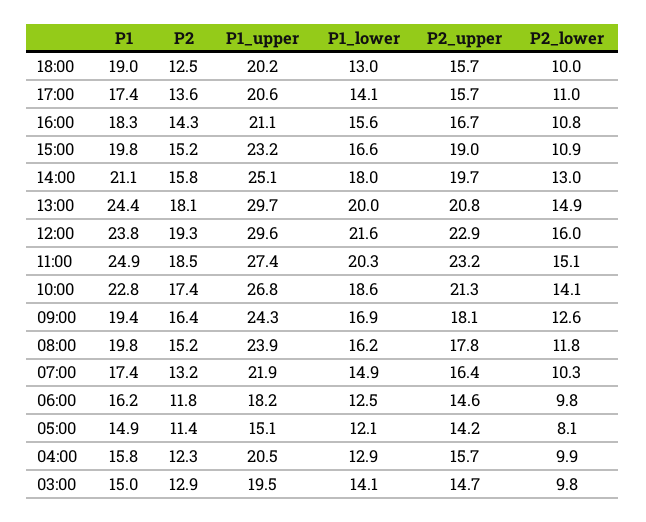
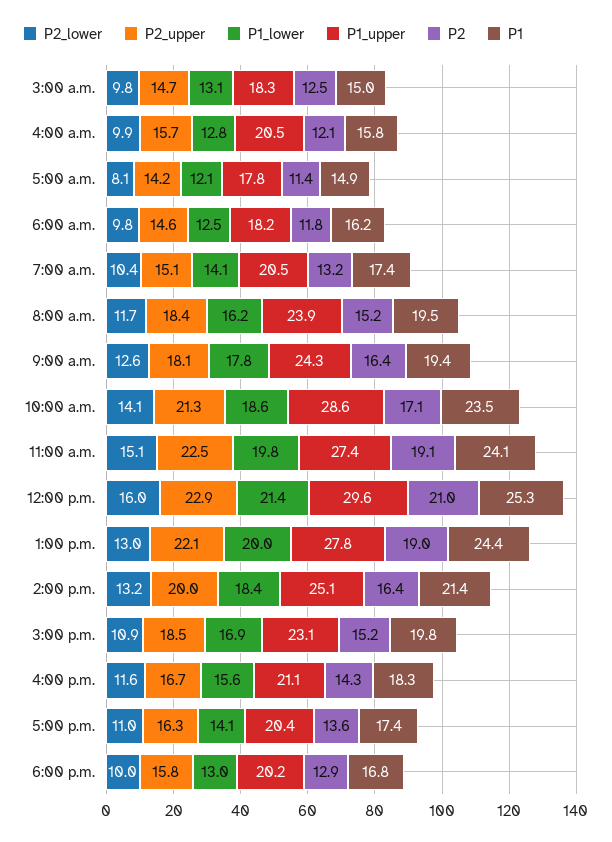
  {
    "P1": {
-     "18:00": 19,
+     "18:00": 16.8,
      "17:00": 17.4,
      "16:00": 18.3,
      "15:00": 19.8,
-     "14:00": 21.1,
+     "14:00": 21.4,
      "13:00": 24.4,
-     "12:00": 23.8,
+     "12:00": 25.3,
-     "11:00": 24.9,
+     "11:00": 24.1,
-     "10:00": 22.8,
+     "10:00": 23.5,
      "09:00": 19.4,
-     "08:00": 19.8,
+     "08:00": 19.5,
      "07:00": 17.4,
      "06:00": 16.2,
      "05:00": 14.9,
      "04:00": 15.8,
      "03:00": 15
    },
    "P2": {
-     "18:00": 12.5,
+     "18:00": 12.9,
      "17:00": 13.6,
      "16:00": 14.3,
      "15:00": 15.2,
-     "14:00": 15.8,
+     "14:00": 16.4,
-     "13:00": 18.1,
+     "13:00": 19,
-     "12:00": 19.3,
+     "12:00": 21,
-     "11:00": 18.5,
+     "11:00": 19.1,
-     "10:00": 17.4,
+     "10:00": 17.1,
      "09:00": 16.4,
      "08:00": 15.2,
      "07:00": 13.2,
      "06:00": 11.8,
      "05:00": 11.4,
-     "04:00": 12.3,
+     "04:00": 12.1,
-     "03:00": 12.9
+     "03:00": 12.5
    },
    "P1_upper": {
      "18:00": 20.2,
-     "17:00": 20.6,
+     "17:00": 20.4,
      "16:00": 21.1,
-     "15:00": 23.2,
+     "15:00": 23.1,
      "14:00": 25.1,
-     "13:00": 29.7,
+     "13:00": 27.8,
      "12:00": 29.6,
      "11:00": 27.4,
-     "10:00": 26.8,
+     "10:00": 28.6,
      "09:00": 24.3,
      "08:00": 23.9,
-     "07:00": 21.9,
+     "07:00": 20.5,
      "06:00": 18.2,
-     "05:00": 15.1,
+     "05:00": 17.8,
      "04:00": 20.5,
-     "03:00": 19.5
+     "03:00": 18.3
    },
    "P1_lower": {
      "18:00": 13,
      "17:00": 14.1,
      "16:00": 15.6,
-     "15:00": 16.6,
+     "15:00": 16.9,
-     "14:00": 18,
+     "14:00": 18.4,
      "13:00": 20,
-     "12:00": 21.6,
+     "12:00": 21.4,
-     "11:00": 20.3,
+     "11:00": 19.8,
      "10:00": 18.6,
-     "09:00": 16.9,
+     "09:00": 17.8,
      "08:00": 16.2,
-     "07:00": 14.9,
+     "07:00": 14.1,
      "06:00": 12.5,
      "05:00": 12.1,
-     "04:00": 12.9,
+     "04:00": 12.8,
-     "03:00": 14.1
+     "03:00": 13.1
    },
    "P2_upper": {
-     "18:00": 15.7,
+     "18:00": 15.8,
-     "17:00": 15.7,
+     "17:00": 16.3,
      "16:00": 16.7,
-     "15:00": 19,
+     "15:00": 18.5,
-     "14:00": 19.7,
+     "14:00": 20,
-     "13:00": 20.8,
+     "13:00": 22.1,
      "12:00": 22.9,
-     "11:00": 23.2,
+     "11:00": 22.5,
      "10:00": 21.3,
      "09:00": 18.1,
-     "08:00": 17.8,
+     "08:00": 18.4,
-     "07:00": 16.4,
+     "07:00": 15.1,
      "06:00": 14.6,
      "05:00": 14.2,
      "04:00": 15.7,
      "03:00": 14.7
    },
    "P2_lower": {
      "18:00": 10,
      "17:00": 11,
-     "16:00": 10.8,
+     "16:00": 11.6,
      "15:00": 10.9,
-     "14:00": 13,
+     "14:00": 13.2,
-     "13:00": 14.9,
+     "13:00": 13,
      "12:00": 16,
      "11:00": 15.1,
      "10:00": 14.1,
      "09:00": 12.6,
-     "08:00": 11.8,
+     "08:00": 11.7,
-     "07:00": 10.3,
+     "07:00": 10.4,
      "06:00": 9.8,
      "05:00": 8.1,
      "04:00": 9.9,
      "03:00": 9.8
    }
  }

